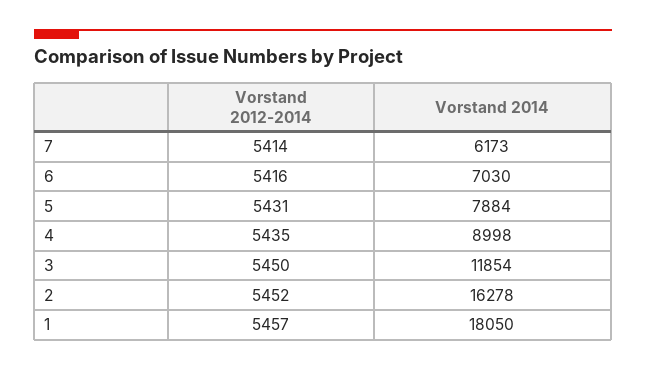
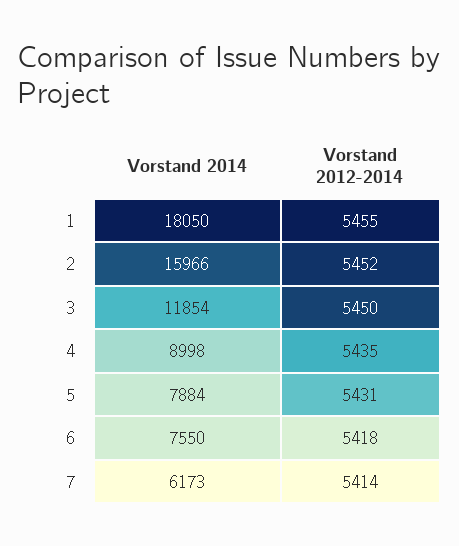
  {
    "Vorstand 2012-2014": {
      "7": 5414,
-     "6": 5416,
+     "6": 5418,
      "5": 5431,
      "4": 5435,
      "3": 5450,
      "2": 5452,
-     "1": 5457
+     "1": 5455
    },
    "Vorstand 2014": {
      "7": 6173,
-     "6": 7030,
+     "6": 7550,
      "5": 7884,
      "4": 8998,
      "3": 11854,
-     "2": 16278,
+     "2": 15966,
      "1": 18050
    }
  }

